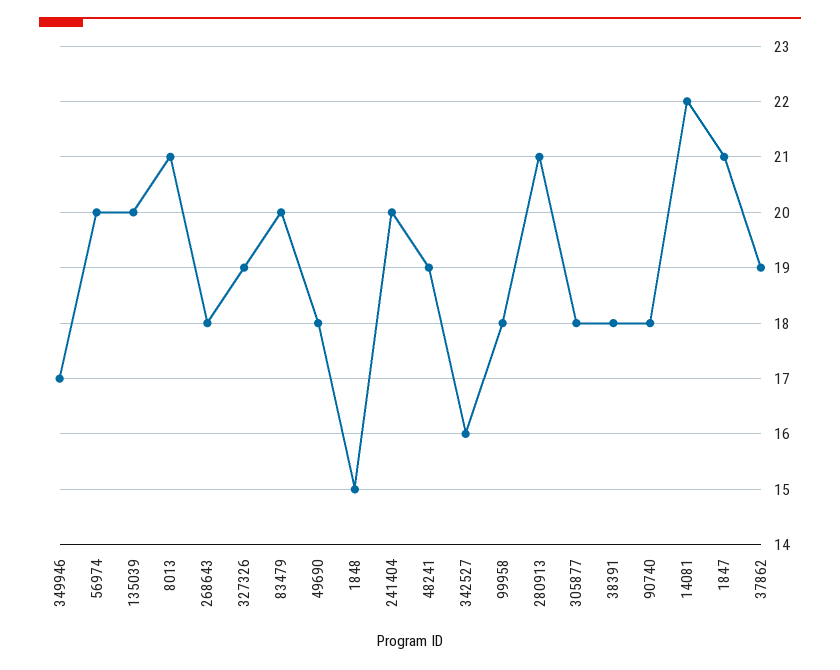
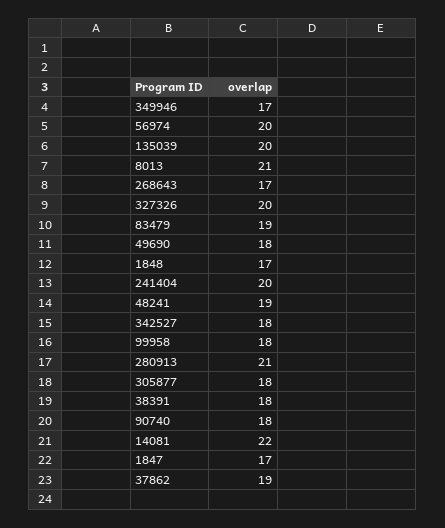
  {
    "349946": 17,
    "56974": 20,
    "135039": 20,
    "8013": 21,
-   "268643": 18,
+   "268643": 17,
-   "327326": 19,
+   "327326": 20,
-   "83479": 20,
+   "83479": 19,
    "49690": 18,
-   "1848": 15,
+   "1848": 17,
    "241404": 20,
    "48241": 19,
-   "342527": 16,
+   "342527": 18,
    "99958": 18,
    "280913": 21,
    "305877": 18,
    "38391": 18,
    "90740": 18,
    "14081": 22,
-   "1847": 21,
+   "1847": 17,
    "37862": 19
  }

